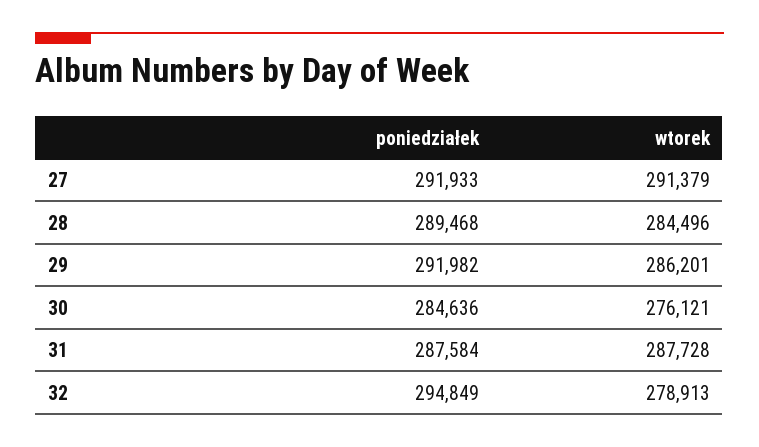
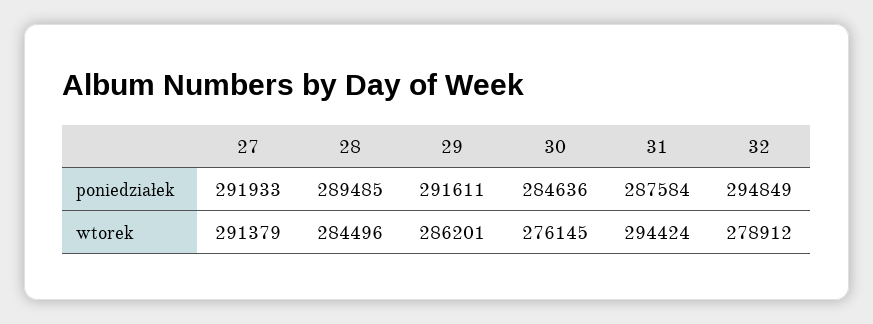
  {
    "poniedziałek": {
      "27": 291933,
-     "28": 289468,
+     "28": 289485,
-     "29": 291982,
+     "29": 291611,
      "30": 284636,
      "31": 287584,
      "32": 294849
    },
    "wtorek": {
      "27": 291379,
      "28": 284496,
      "29": 286201,
-     "30": 276121,
+     "30": 276145,
-     "31": 287728,
+     "31": 294424,
-     "32": 278913
+     "32": 278912
    }
  }

